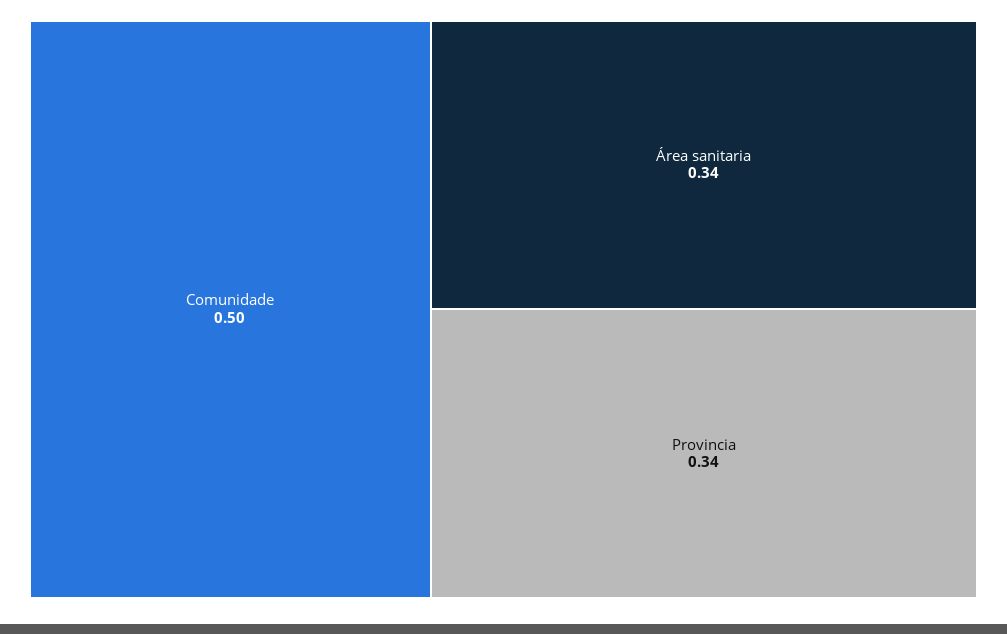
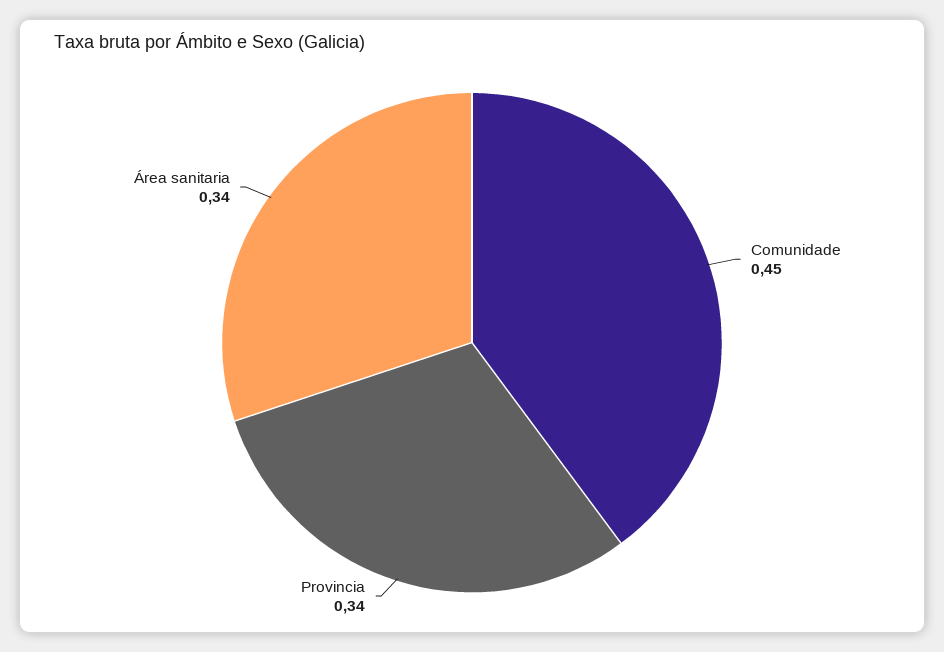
  {
-   "Comunidade": 0.5,
+   "Comunidade": 0.45,
    "Área sanitaria": 0.34,
    "Provincia": 0.34
  }

